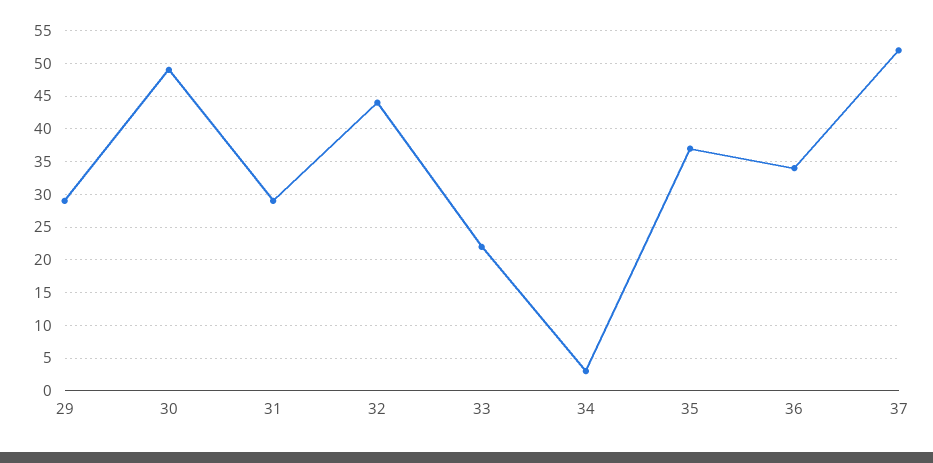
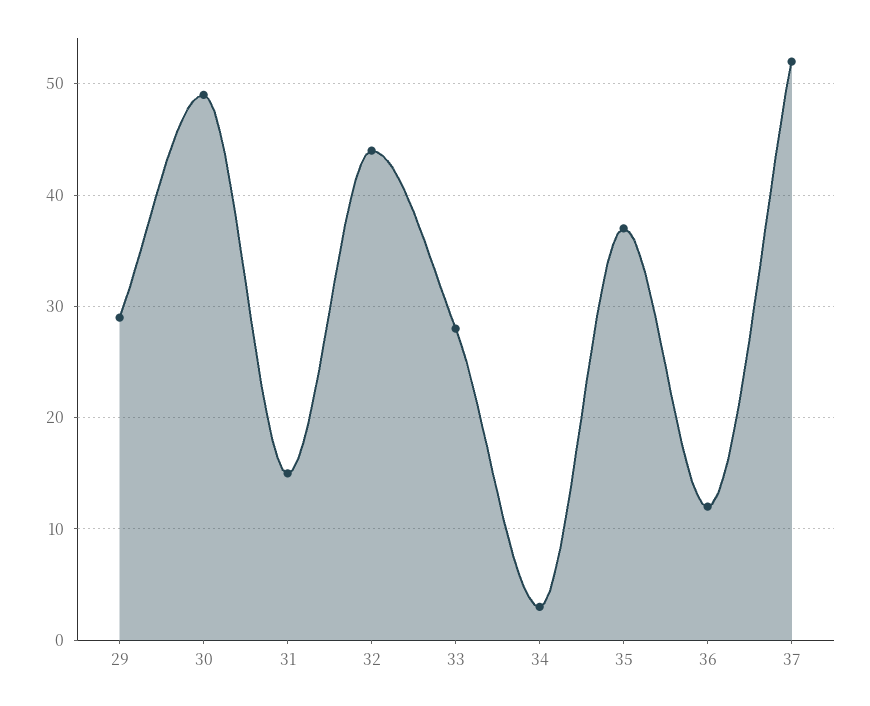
  {
    "29": 29,
    "30": 49,
-   "31": 29,
+   "31": 15,
    "32": 44,
-   "33": 22,
+   "33": 28,
    "34": 3,
    "35": 37,
-   "36": 34,
+   "36": 12,
    "37": 52
  }

